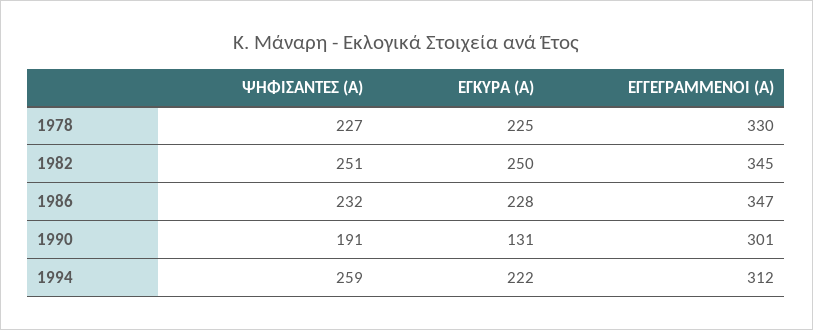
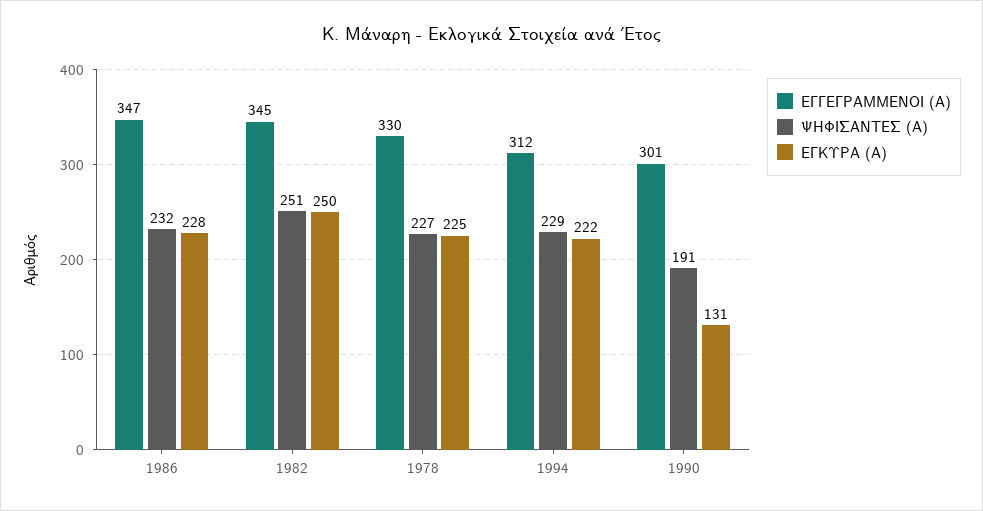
  {
    "ΨΗΦΙΣΑΝΤΕΣ (Α)": {
      "1978": 227,
      "1982": 251,
      "1986": 232,
      "1990": 191,
-     "1994": 259
+     "1994": 229
    },
    "ΕΓΚΥΡΑ (Α)": {
      "1978": 225,
      "1982": 250,
      "1986": 228,
      "1990": 131,
      "1994": 222
    },
    "ΕΓΓΕΓΡΑΜΜΕΝΟΙ (Α)": {
      "1978": 330,
      "1982": 345,
      "1986": 347,
      "1990": 301,
      "1994": 312
    }
  }

